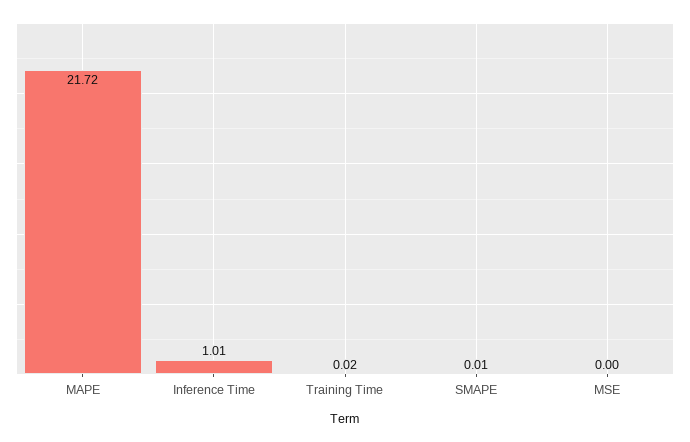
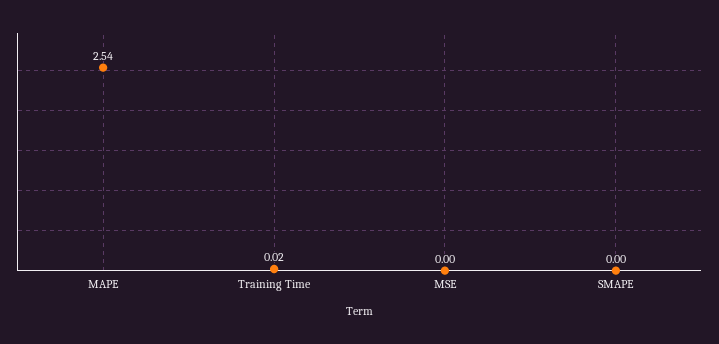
  {
-   "MAPE": 21.72,
+   "MAPE": 2.54,
-   "Inference Time": 1.01,
    "Training Time": 0.02,
-   "SMAPE": 0.01,
+   "SMAPE": 0,
    "MSE": 0
  }

